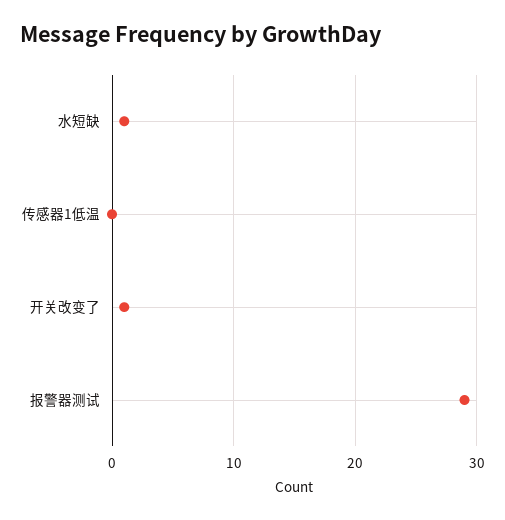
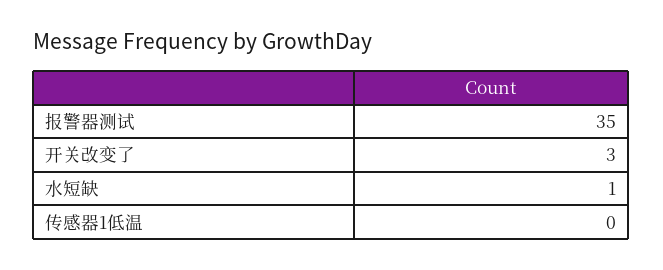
  {
    "水短缺": 1,
    "传感器1低温": 0,
-   "开关改变了": 1,
+   "开关改变了": 3,
-   "报警器测试": 29
+   "报警器测试": 35
  }

